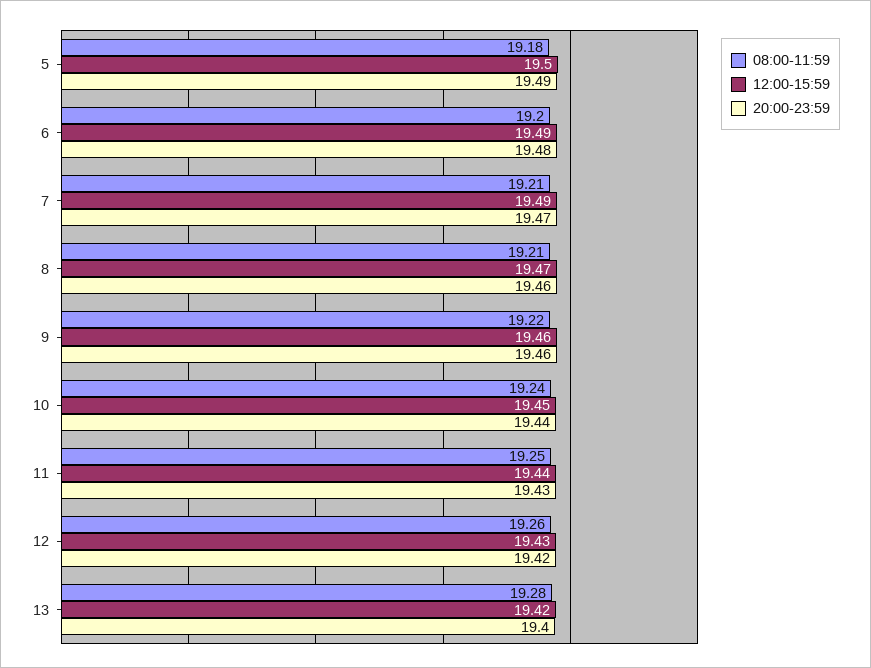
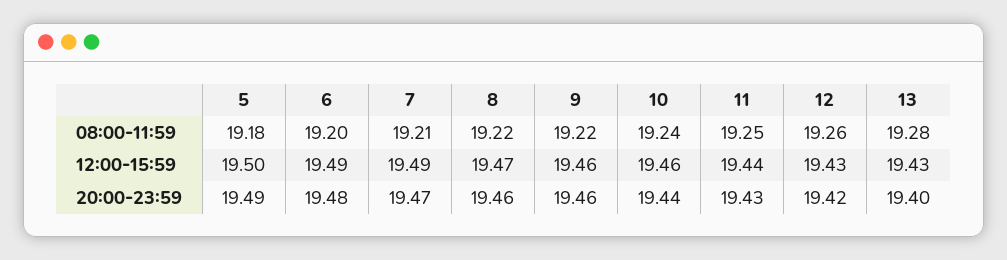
  {
    "08:00-11:59": {
      "5": 19.18,
      "6": 19.2,
      "7": 19.21,
-     "8": 19.21,
+     "8": 19.22,
      "9": 19.22,
      "10": 19.24,
      "11": 19.25,
      "12": 19.26,
      "13": 19.28
    },
    "12:00-15:59": {
      "5": 19.5,
      "6": 19.49,
      "7": 19.49,
      "8": 19.47,
      "9": 19.46,
-     "10": 19.45,
+     "10": 19.46,
      "11": 19.44,
      "12": 19.43,
-     "13": 19.42
+     "13": 19.43
    },
    "20:00-23:59": {
      "5": 19.49,
      "6": 19.48,
      "7": 19.47,
      "8": 19.46,
      "9": 19.46,
      "10": 19.44,
      "11": 19.43,
      "12": 19.42,
      "13": 19.4
    }
  }

